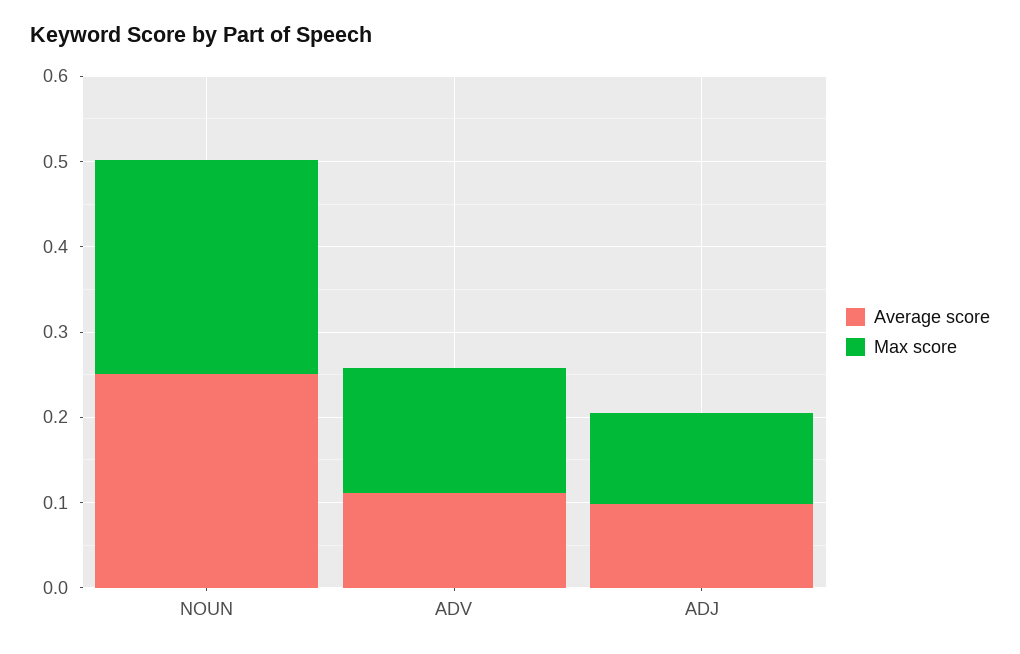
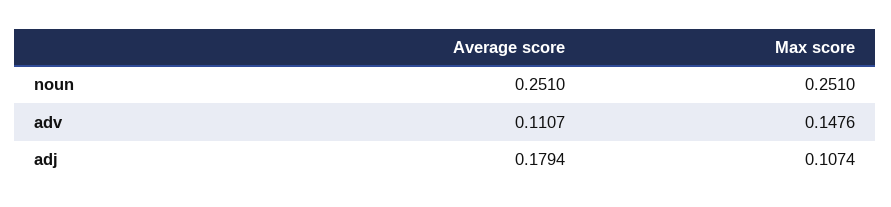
  {
    "Average score": {
      "NOUN": 0.251,
      "ADV": 0.1107,
-     "ADJ": 0.1
+     "ADJ": 0.1794
    },
    "Max score": {
      "NOUN": 0.251,
      "ADV": 0.1476,
      "ADJ": 0.1074
    }
  }

